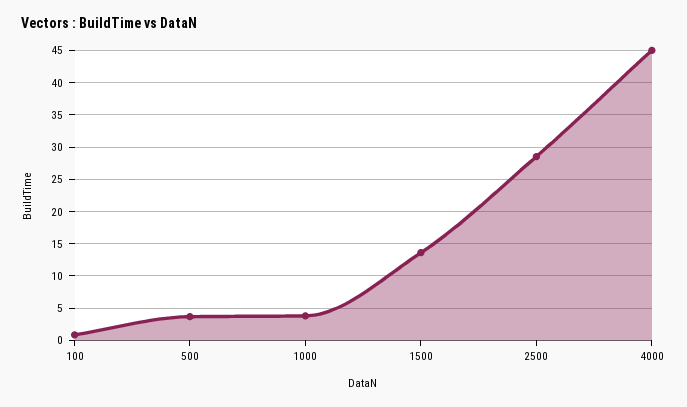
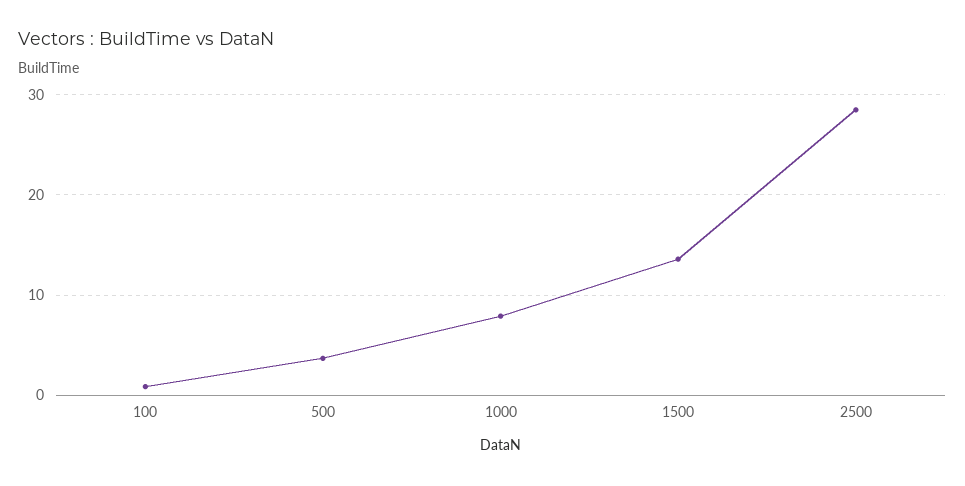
  {
    "100": 1,
    "500": 4,
-   "1000": 4,
+   "1000": 8,
    "1500": 14,
-   "2500": 29,
+   "2500": 29
-   "4000": 45
  }

